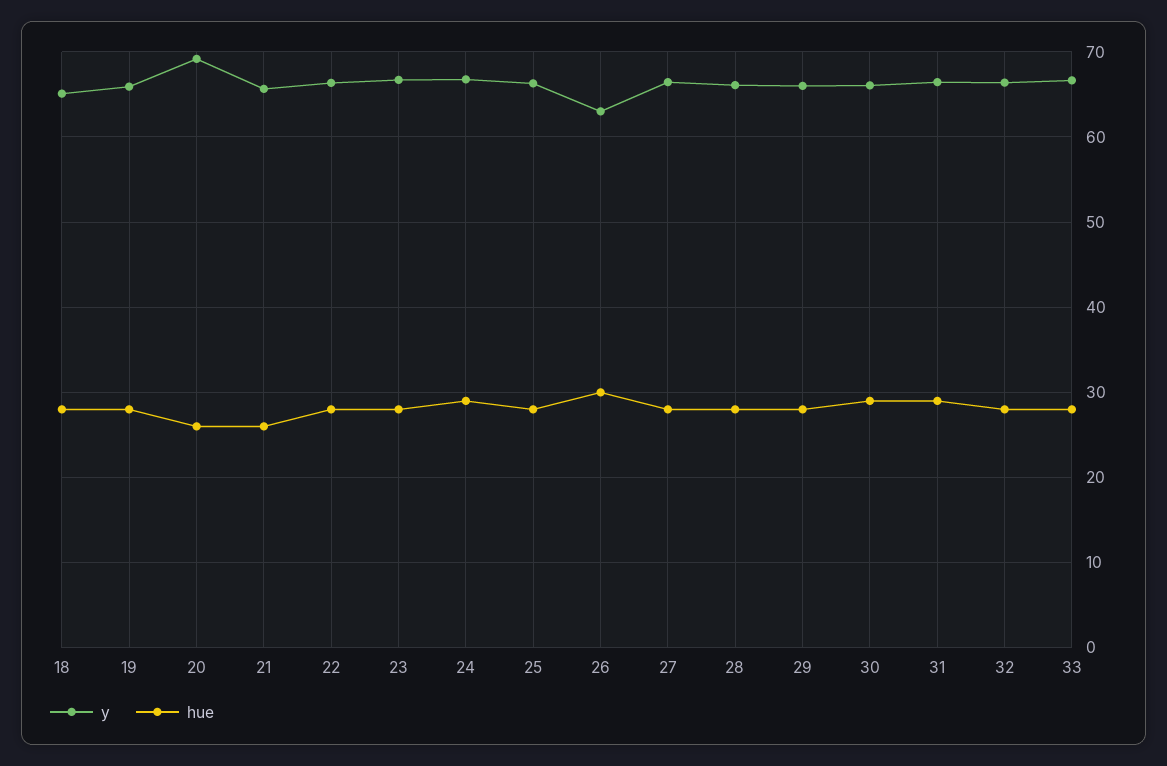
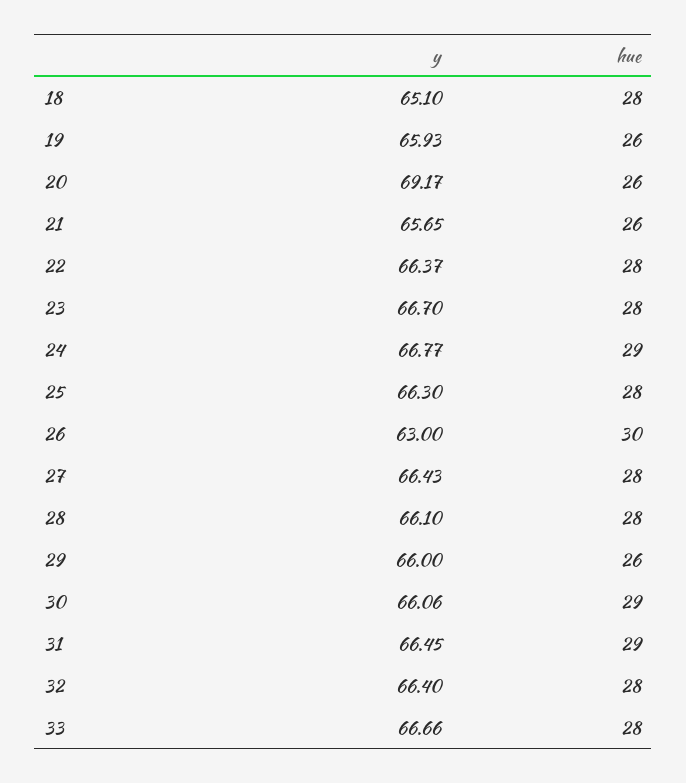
  {
    "y": {
      "18": 65.1,
      "19": 65.93,
      "20": 69.17,
      "21": 65.65,
      "22": 66.37,
      "23": 66.7,
      "24": 66.77,
      "25": 66.3,
      "26": 63,
      "27": 66.43,
      "28": 66.1,
      "29": 66,
      "30": 66.06,
      "31": 66.45,
      "32": 66.4,
      "33": 66.66
    },
    "hue": {
      "18": 28,
-     "19": 28,
+     "19": 26,
      "20": 26,
      "21": 26,
      "22": 28,
      "23": 28,
      "24": 29,
      "25": 28,
      "26": 30,
      "27": 28,
      "28": 28,
-     "29": 28,
+     "29": 26,
      "30": 29,
      "31": 29,
      "32": 28,
      "33": 28
    }
  }

